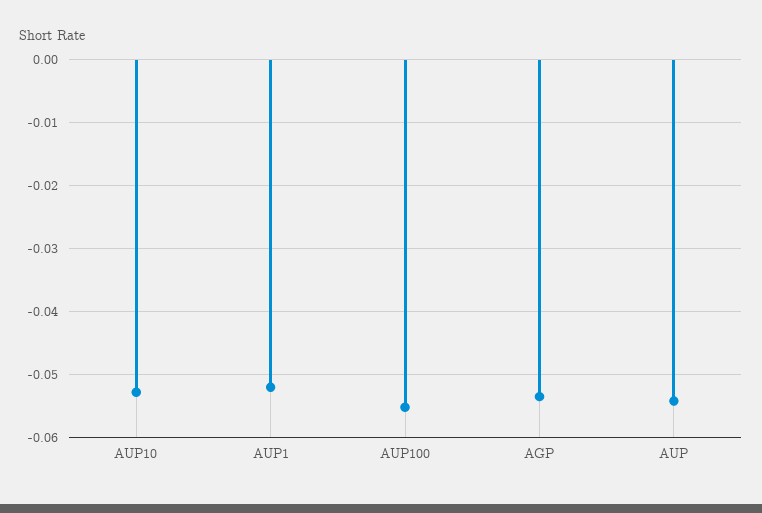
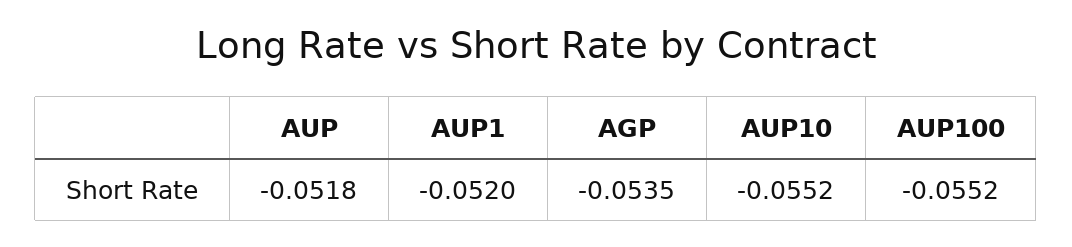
  {
-   "AUP10": -0.053,
+   "AUP10": -0.0552,
    "AUP1": -0.052,
    "AUP100": -0.0552,
    "AGP": -0.0535,
-   "AUP": -0.054
+   "AUP": -0.0518
  }

